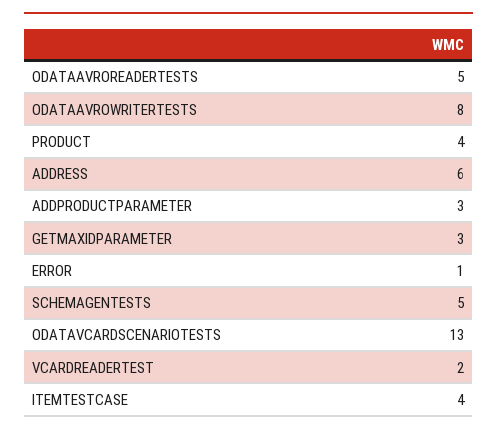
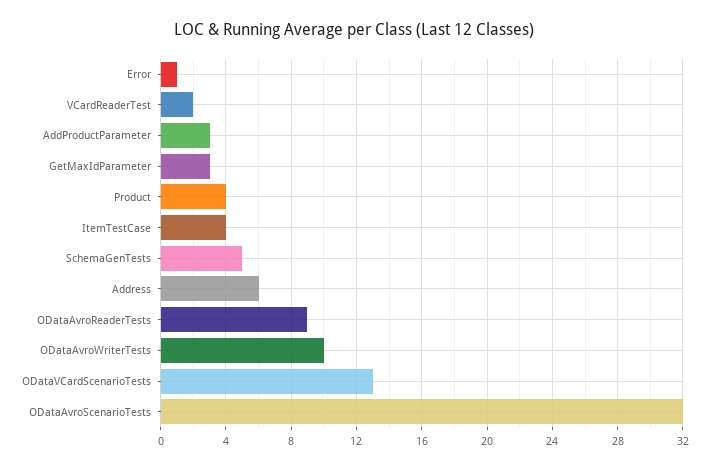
  {
-   "ODATAAVROREADERTESTS": 5,
+   "ODATAAVROREADERTESTS": 9,
-   "ODATAAVROWRITERTESTS": 8,
+   "ODATAAVROWRITERTESTS": 10,
    "PRODUCT": 4,
    "ADDRESS": 6,
    "ADDPRODUCTPARAMETER": 3,
    "GETMAXIDPARAMETER": 3,
    "ERROR": 1,
    "SCHEMAGENTESTS": 5,
    "ODATAVCARDSCENARIOTESTS": 13,
    "VCARDREADERTEST": 2,
-   "ITEMTESTCASE": 4
+   "ITEMTESTCASE": 4,
+   "ODataAvroScenarioTests": 32
  }

